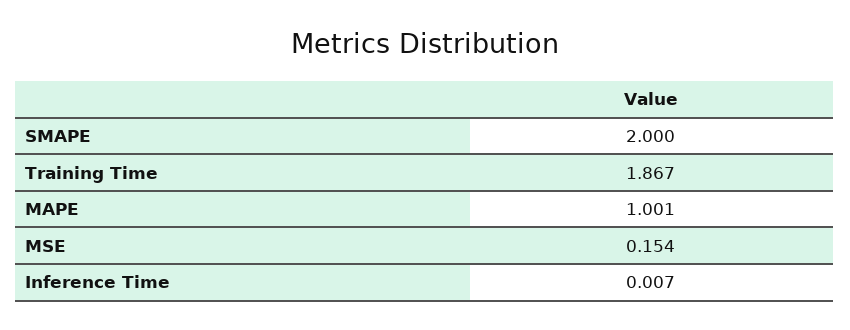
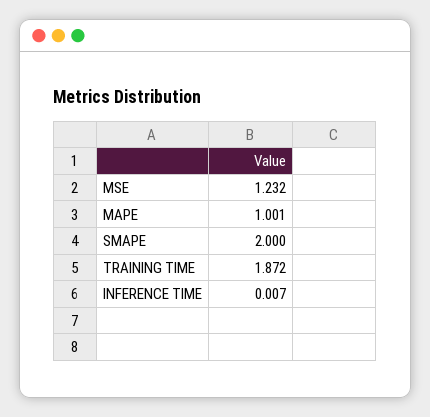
  {
    "SMAPE": 2,
-   "Training Time": 1.867,
+   "Training Time": 1.872,
    "MAPE": 1.001,
-   "MSE": 0.154,
+   "MSE": 1.232,
    "Inference Time": 0.007
  }

